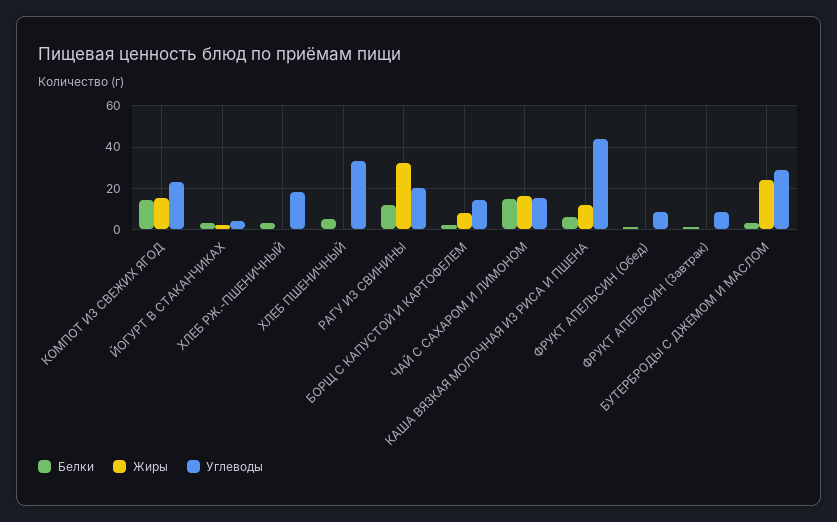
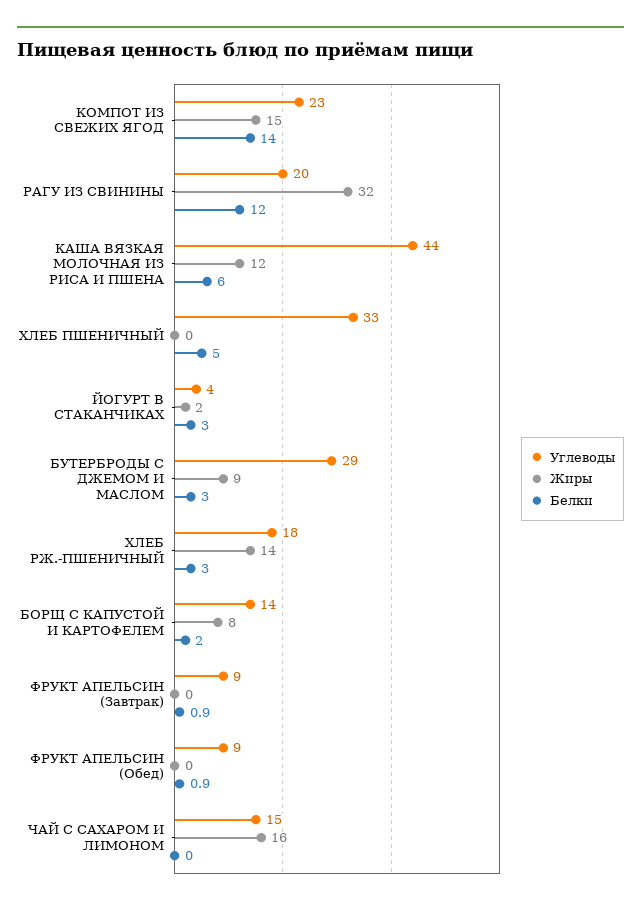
  {
    "Белки": {
      "КОМПОТ ИЗ СВЕЖИХ ЯГОД": 14,
      "ЙОГУРТ В СТАКАНЧИКАХ": 3,
      "ХЛЕБ РЖ.-ПШЕНИЧНЫЙ": 3,
      "ХЛЕБ ПШЕНИЧНЫЙ": 5,
      "РАГУ ИЗ СВИНИНЫ": 12,
      "БОРЩ С КАПУСТОЙ И КАРТОФЕЛЕМ": 2,
-     "ЧАЙ С САХАРОМ И ЛИМОНОМ": 15,
+     "ЧАЙ С САХАРОМ И ЛИМОНОМ": 0,
      "КАША ВЯЗКАЯ МОЛОЧНАЯ ИЗ РИСА И ПШЕНА": 6,
      "ФРУКТ АПЕЛЬСИН (Обед)": 0.9,
      "ФРУКТ АПЕЛЬСИН (Завтрак)": 0.9,
      "БУТЕРБРОДЫ С ДЖЕМОМ И МАСЛОМ": 3
    },
    "Жиры": {
      "КОМПОТ ИЗ СВЕЖИХ ЯГОД": 15,
      "ЙОГУРТ В СТАКАНЧИКАХ": 2,
-     "ХЛЕБ РЖ.-ПШЕНИЧНЫЙ": 0,
+     "ХЛЕБ РЖ.-ПШЕНИЧНЫЙ": 14,
      "ХЛЕБ ПШЕНИЧНЫЙ": 0,
      "РАГУ ИЗ СВИНИНЫ": 32,
      "БОРЩ С КАПУСТОЙ И КАРТОФЕЛЕМ": 8,
      "ЧАЙ С САХАРОМ И ЛИМОНОМ": 16,
      "КАША ВЯЗКАЯ МОЛОЧНАЯ ИЗ РИСА И ПШЕНА": 12,
      "ФРУКТ АПЕЛЬСИН (Обед)": 0,
      "ФРУКТ АПЕЛЬСИН (Завтрак)": 0,
-     "БУТЕРБРОДЫ С ДЖЕМОМ И МАСЛОМ": 25
+     "БУТЕРБРОДЫ С ДЖЕМОМ И МАСЛОМ": 9
    },
    "Углеводы": {
      "КОМПОТ ИЗ СВЕЖИХ ЯГОД": 23,
      "ЙОГУРТ В СТАКАНЧИКАХ": 4,
      "ХЛЕБ РЖ.-ПШЕНИЧНЫЙ": 18,
      "ХЛЕБ ПШЕНИЧНЫЙ": 33,
      "РАГУ ИЗ СВИНИНЫ": 20,
      "БОРЩ С КАПУСТОЙ И КАРТОФЕЛЕМ": 14,
      "ЧАЙ С САХАРОМ И ЛИМОНОМ": 15,
      "КАША ВЯЗКАЯ МОЛОЧНАЯ ИЗ РИСА И ПШЕНА": 44,
      "ФРУКТ АПЕЛЬСИН (Обед)": 9,
      "ФРУКТ АПЕЛЬСИН (Завтрак)": 9,
      "БУТЕРБРОДЫ С ДЖЕМОМ И МАСЛОМ": 29
    }
  }

